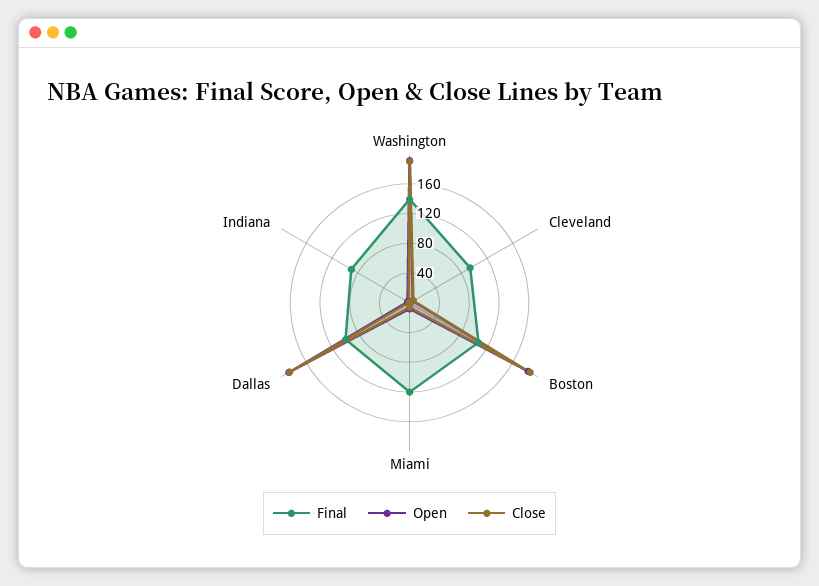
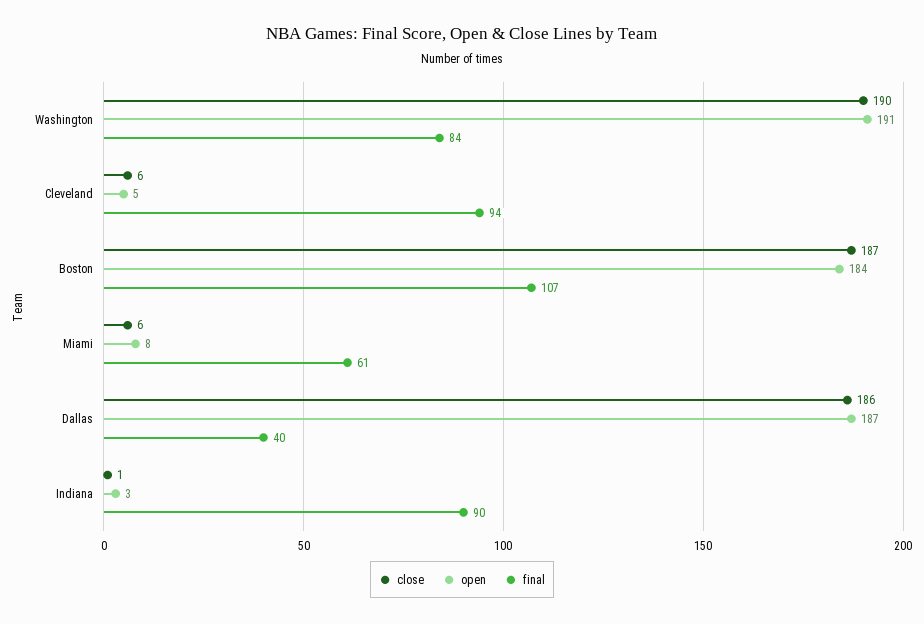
  {
    "Final": {
-     "Washington": 140,
+     "Washington": 84,
      "Cleveland": 94,
      "Boston": 107,
-     "Miami": 120,
+     "Miami": 61,
-     "Dallas": 100,
+     "Dallas": 40,
      "Indiana": 90
    },
    "Open": {
      "Washington": 191,
      "Cleveland": 5,
      "Boston": 184,
      "Miami": 8,
      "Dallas": 187,
      "Indiana": 3
    },
    "Close": {
      "Washington": 190,
      "Cleveland": 6,
      "Boston": 187,
      "Miami": 6,
      "Dallas": 186,
      "Indiana": 1
    }
  }

